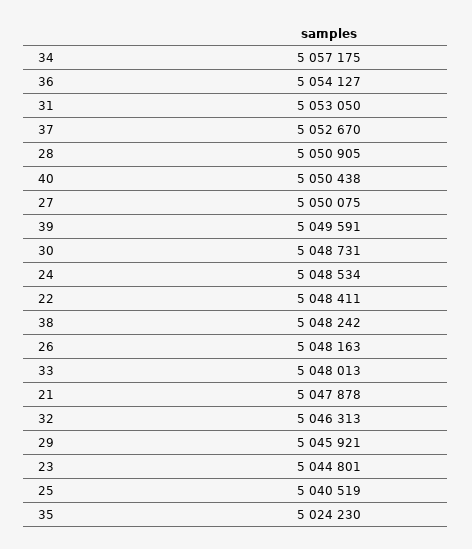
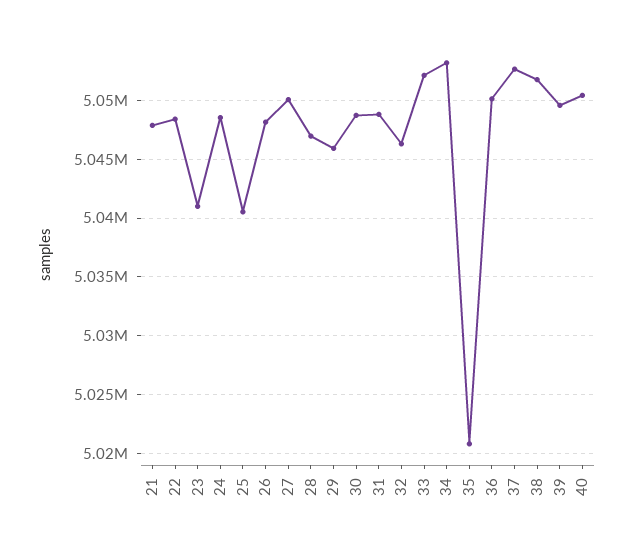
  {
-   "34": 5057175,
+   "34": 5053000,
-   "36": 5054127,
+   "36": 5050000,
-   "31": 5053050,
+   "31": 5049000,
    "37": 5052670,
-   "28": 5050905,
+   "28": 5047000,
    "40": 5050438,
    "27": 5050075,
    "39": 5049591,
    "30": 5048731,
    "24": 5048534,
    "22": 5048411,
-   "38": 5048242,
+   "38": 5052000,
    "26": 5048163,
-   "33": 5048013,
+   "33": 5052000,
    "21": 5047878,
    "32": 5046313,
    "29": 5045921,
-   "23": 5044801,
+   "23": 5041000,
    "25": 5040519,
-   "35": 5024230
+   "35": 5021000
  }

